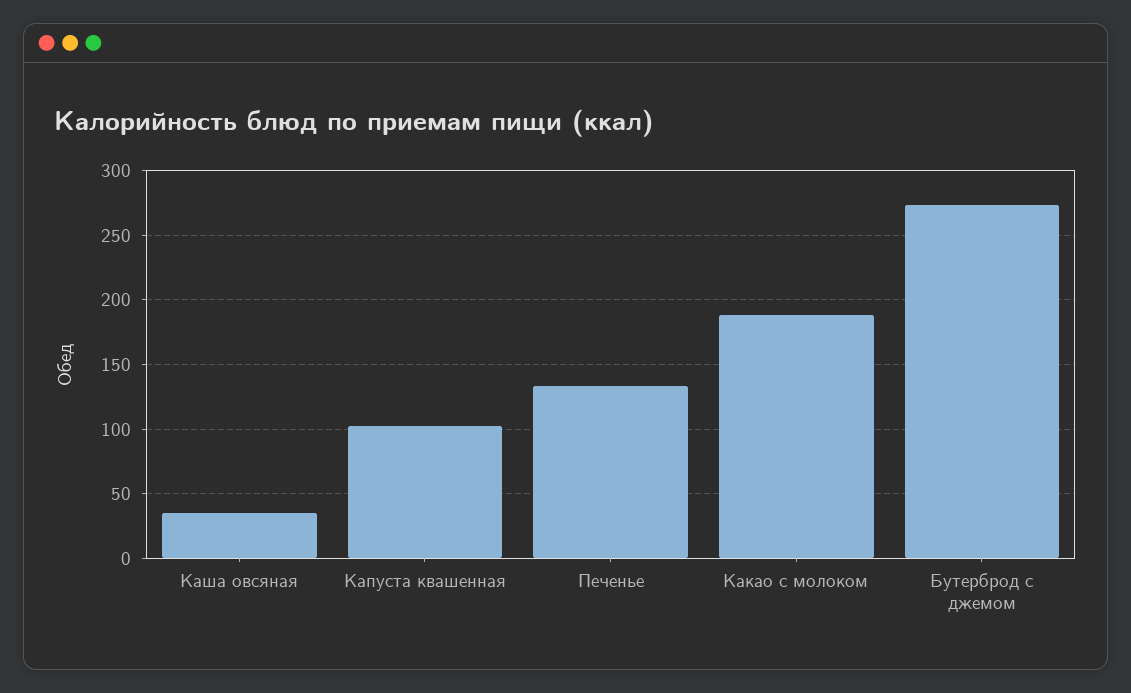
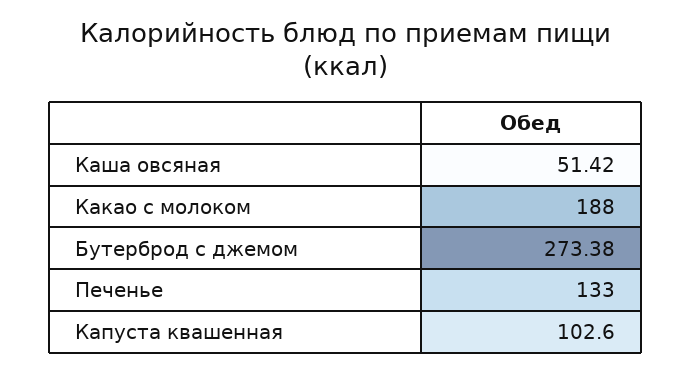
  {
-   "Каша овсяная": 35,
+   "Каша овсяная": 51.42,
    "Капуста квашенная": 102.6,
    "Печенье": 133,
    "Какао с молоком": 188,
    "Бутерброд с джемом": 273.38
  }

